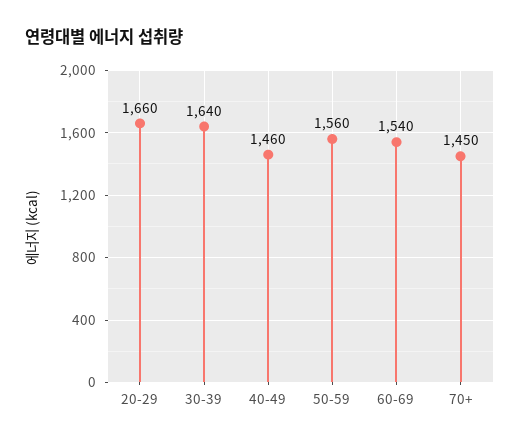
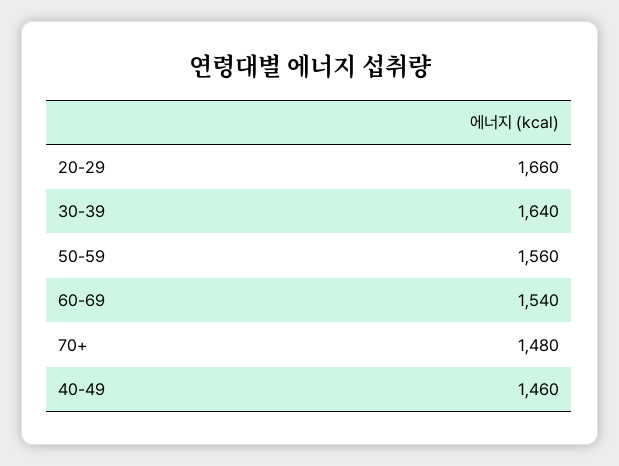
  {
    "20-29": 1660,
    "30-39": 1640,
    "40-49": 1460,
    "50-59": 1560,
    "60-69": 1540,
-   "70+": 1450
+   "70+": 1480
  }

